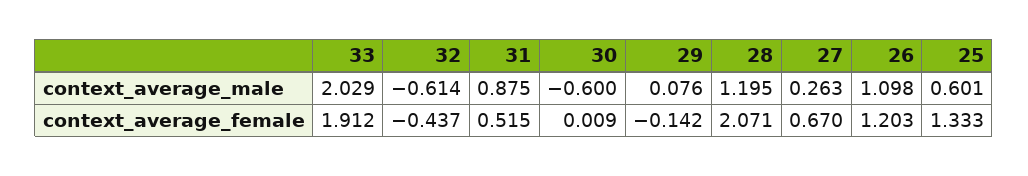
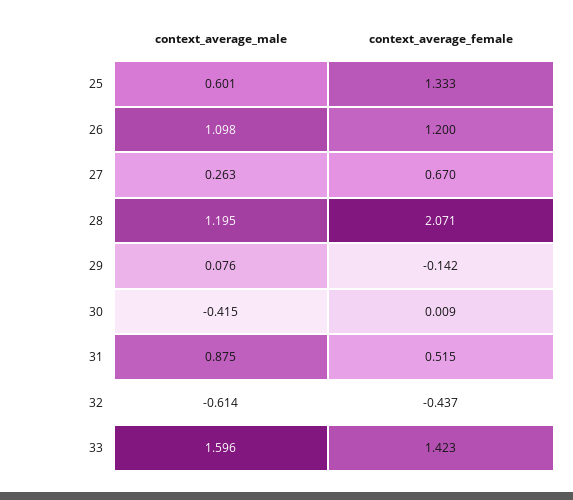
  {
    "33": {
-     "context_average_male": 2.029,
+     "context_average_male": 1.596,
-     "context_average_female": 1.912
+     "context_average_female": 1.423
    },
    "32": {
      "context_average_male": -0.614,
      "context_average_female": -0.437
    },
    "31": {
      "context_average_male": 0.875,
      "context_average_female": 0.515
    },
    "30": {
-     "context_average_male": -0.6,
+     "context_average_male": -0.415,
      "context_average_female": 0.009
    },
    "29": {
      "context_average_male": 0.076,
      "context_average_female": -0.142
    },
    "28": {
      "context_average_male": 1.195,
      "context_average_female": 2.071
    },
    "27": {
      "context_average_male": 0.263,
      "context_average_female": 0.67
    },
    "26": {
      "context_average_male": 1.098,
-     "context_average_female": 1.203
+     "context_average_female": 1.2
    },
    "25": {
      "context_average_male": 0.601,
      "context_average_female": 1.333
    }
  }

